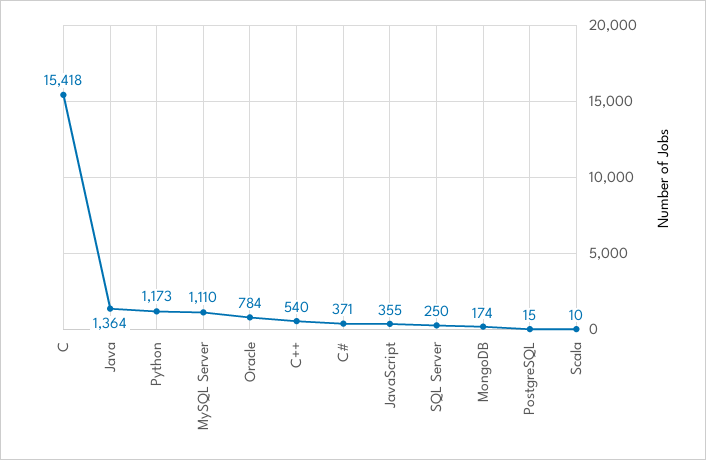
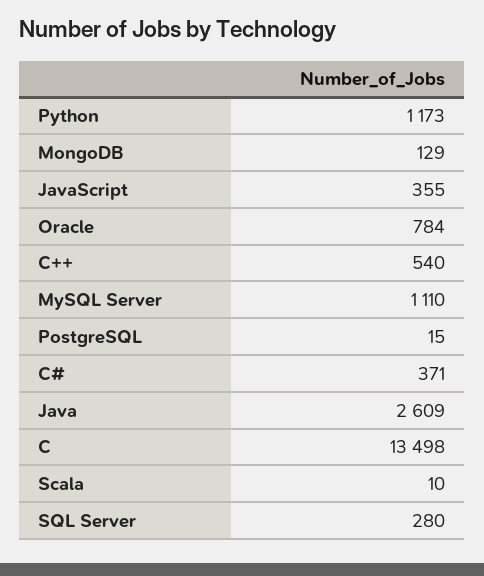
  {
-   "C": 15418,
+   "C": 13498,
-   "Java": 1364,
+   "Java": 2609,
    "Python": 1173,
    "MySQL Server": 1110,
    "Oracle": 784,
    "C++": 540,
    "C#": 371,
    "JavaScript": 355,
-   "SQL Server": 250,
+   "SQL Server": 280,
-   "MongoDB": 174,
+   "MongoDB": 129,
    "PostgreSQL": 15,
    "Scala": 10
  }

